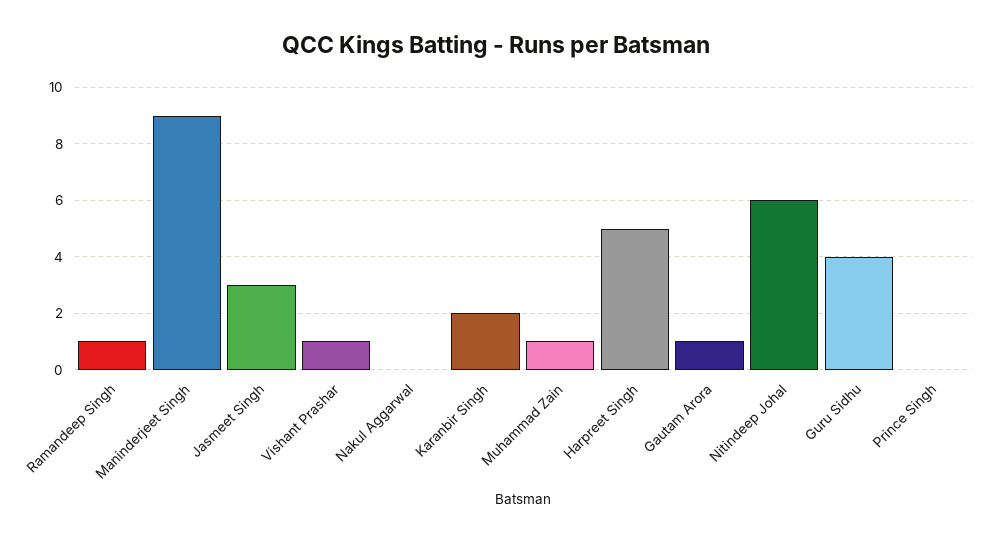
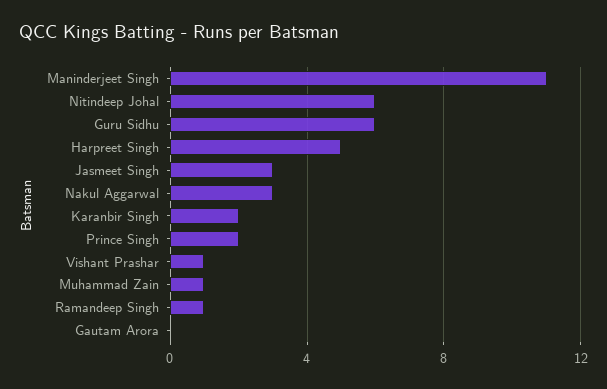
  {
    "Ramandeep Singh": 1,
-   "Maninderjeet Singh": 9,
+   "Maninderjeet Singh": 11,
    "Jasmeet Singh": 3,
    "Vishant Prashar": 1,
-   "Nakul Aggarwal": 0,
+   "Nakul Aggarwal": 3,
    "Karanbir Singh": 2,
    "Muhammad Zain": 1,
    "Harpreet Singh": 5,
-   "Gautam Arora": 1,
+   "Gautam Arora": 0,
    "Nitindeep Johal": 6,
-   "Guru Sidhu": 4,
+   "Guru Sidhu": 6,
-   "Prince Singh": 0
+   "Prince Singh": 2
  }

